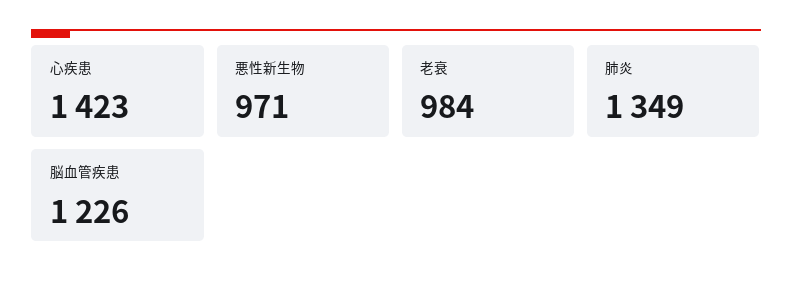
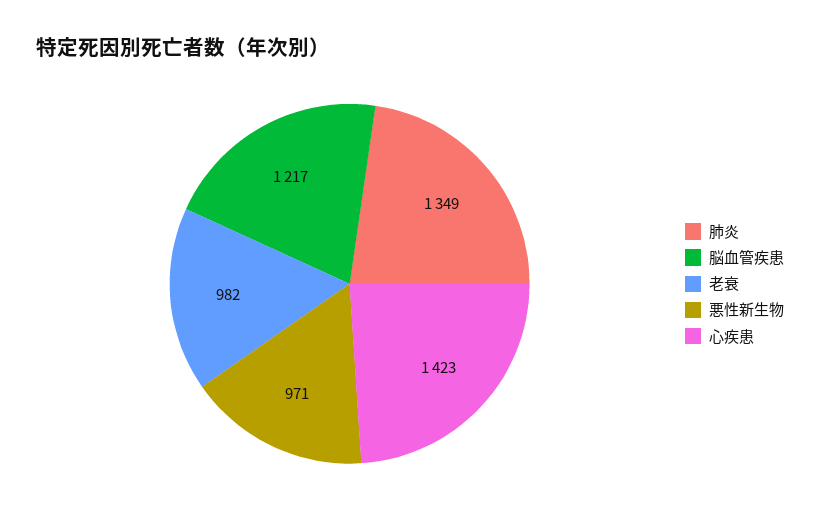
  {
    "心疾患": 1423,
    "悪性新生物": 971,
-   "老衰": 984,
+   "老衰": 982,
    "肺炎": 1349,
-   "脳血管疾患": 1226
+   "脳血管疾患": 1217
  }

